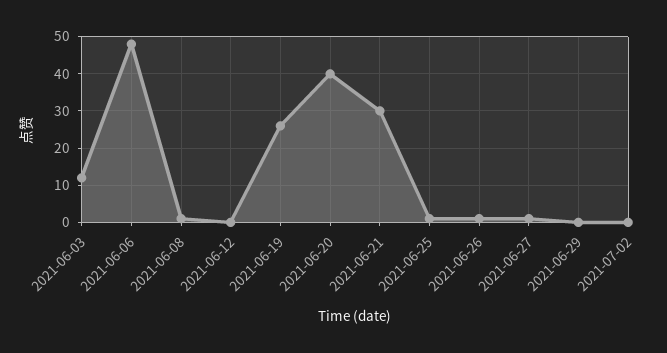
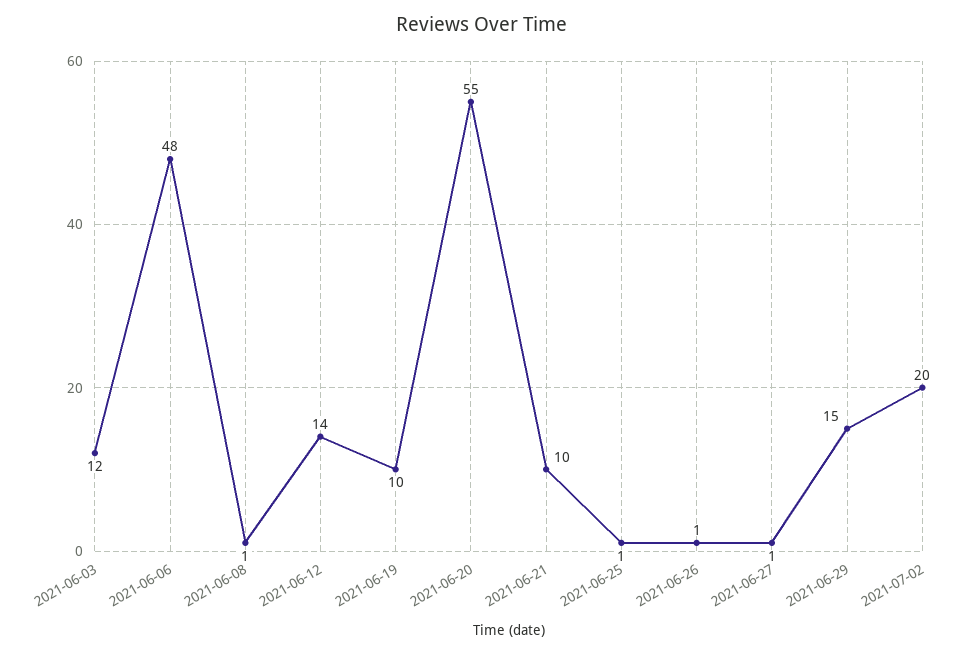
  {
    "2021-06-03": 12,
    "2021-06-06": 48,
    "2021-06-08": 1,
-   "2021-06-12": 0,
+   "2021-06-12": 14,
-   "2021-06-19": 25,
+   "2021-06-19": 10,
-   "2021-06-20": 40,
+   "2021-06-20": 55,
-   "2021-06-21": 30,
+   "2021-06-21": 10,
    "2021-06-25": 1,
    "2021-06-26": 1,
    "2021-06-27": 1,
-   "2021-06-29": 0,
+   "2021-06-29": 15,
-   "2021-07-02": 0
+   "2021-07-02": 20
  }

